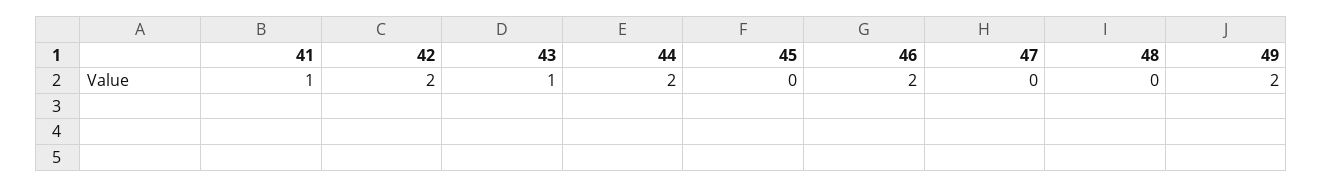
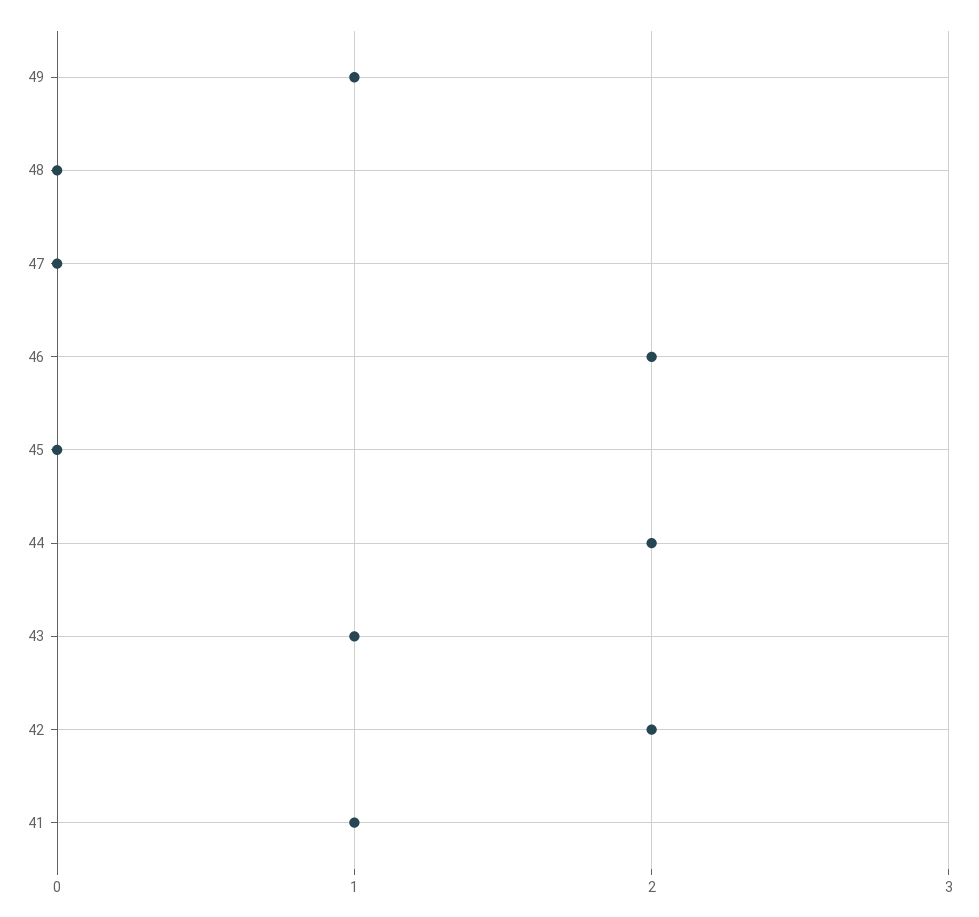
  {
    "41": 1,
    "42": 2,
    "43": 1,
    "44": 2,
    "45": 0,
    "46": 2,
    "47": 0,
    "48": 0,
-   "49": 2
+   "49": 1
  }

